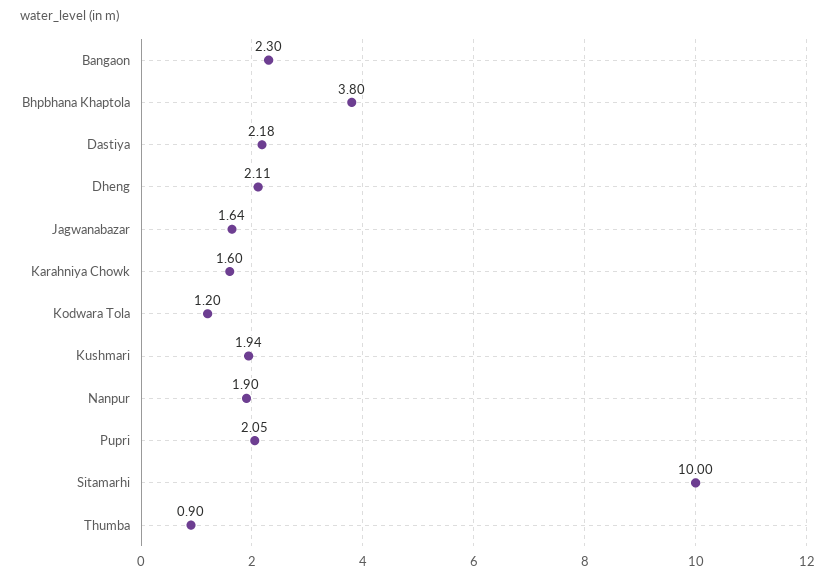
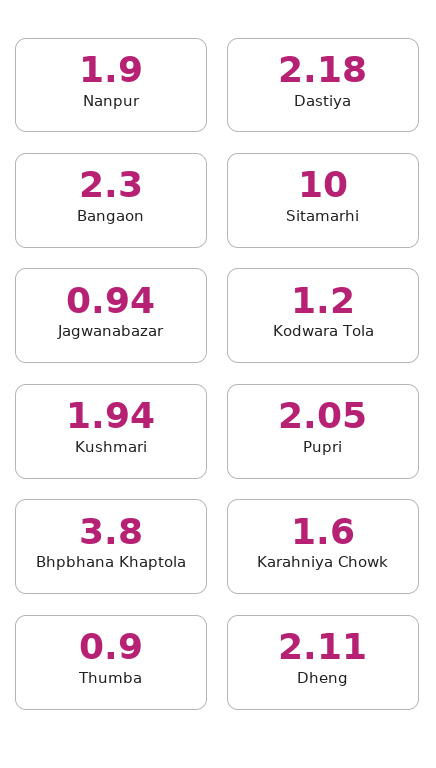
  {
    "Bangaon": 2.3,
    "Bhpbhana Khaptola": 3.8,
    "Dastiya": 2.18,
    "Dheng": 2.11,
-   "Jagwanabazar": 1.64,
+   "Jagwanabazar": 0.94,
    "Karahniya Chowk": 1.6,
    "Kodwara Tola": 1.2,
    "Kushmari": 1.94,
    "Nanpur": 1.9,
    "Pupri": 2.05,
    "Sitamarhi": 10,
    "Thumba": 0.9
  }

